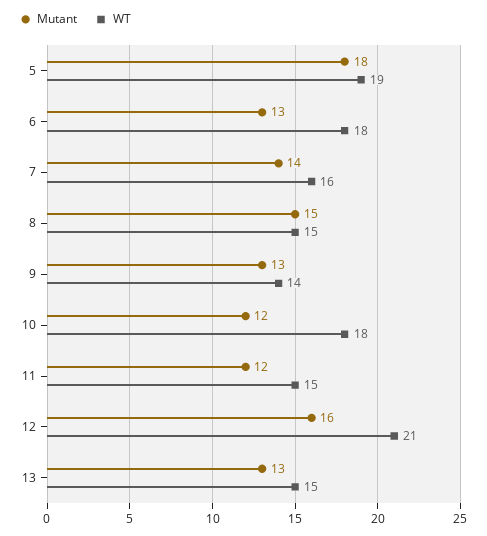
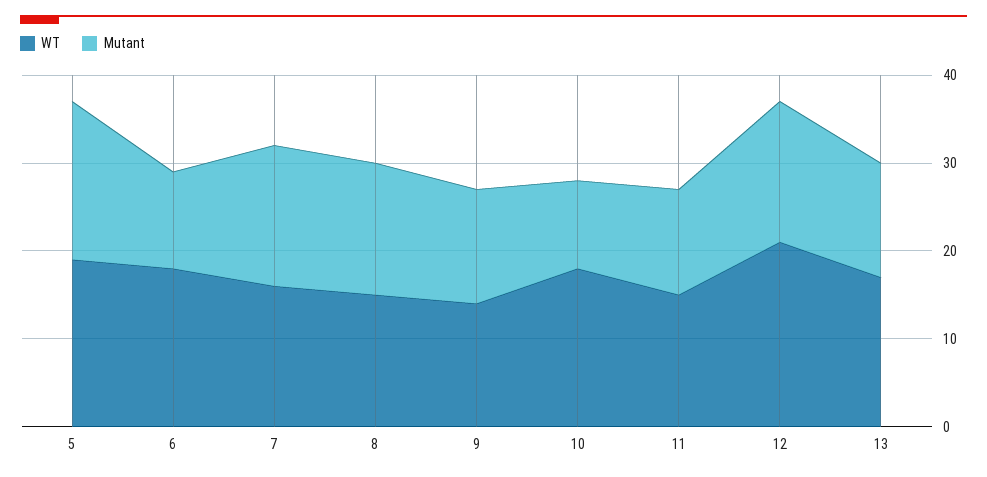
  {
    "Mutant": {
      "5": 18,
-     "6": 13,
+     "6": 11,
-     "7": 14,
+     "7": 16,
      "8": 15,
      "9": 13,
-     "10": 12,
+     "10": 10,
      "11": 12,
      "12": 16,
      "13": 13
    },
    "WT": {
      "5": 19,
      "6": 18,
      "7": 16,
      "8": 15,
      "9": 14,
      "10": 18,
      "11": 15,
      "12": 21,
-     "13": 15
+     "13": 17
    }
  }

